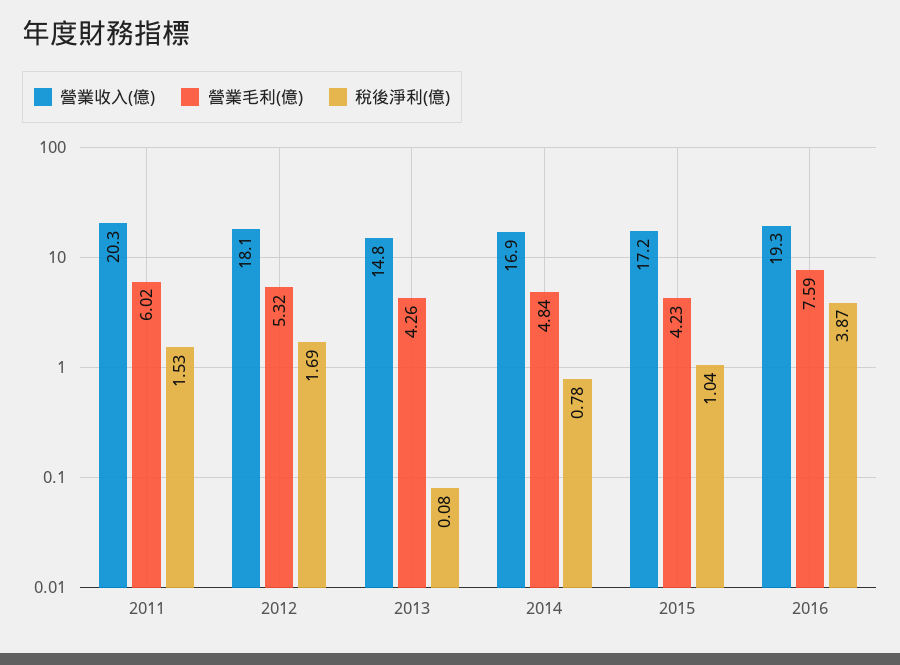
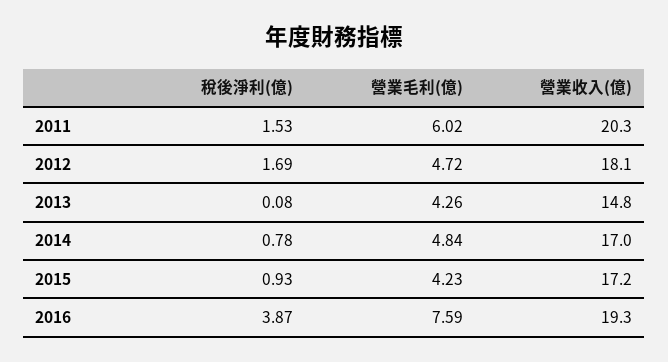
  {
    "營業收入(億)": {
      "2011": 20.3,
      "2012": 18.1,
      "2013": 14.8,
-     "2014": 16.9,
+     "2014": 17,
      "2015": 17.2,
      "2016": 19.3
    },
    "營業毛利(億)": {
      "2011": 6.02,
-     "2012": 5.32,
+     "2012": 4.72,
      "2013": 4.26,
      "2014": 4.84,
      "2015": 4.23,
      "2016": 7.59
    },
    "稅後淨利(億)": {
      "2011": 1.53,
      "2012": 1.69,
      "2013": 0.08,
      "2014": 0.78,
-     "2015": 1.04,
+     "2015": 0.93,
      "2016": 3.87
    }
  }

